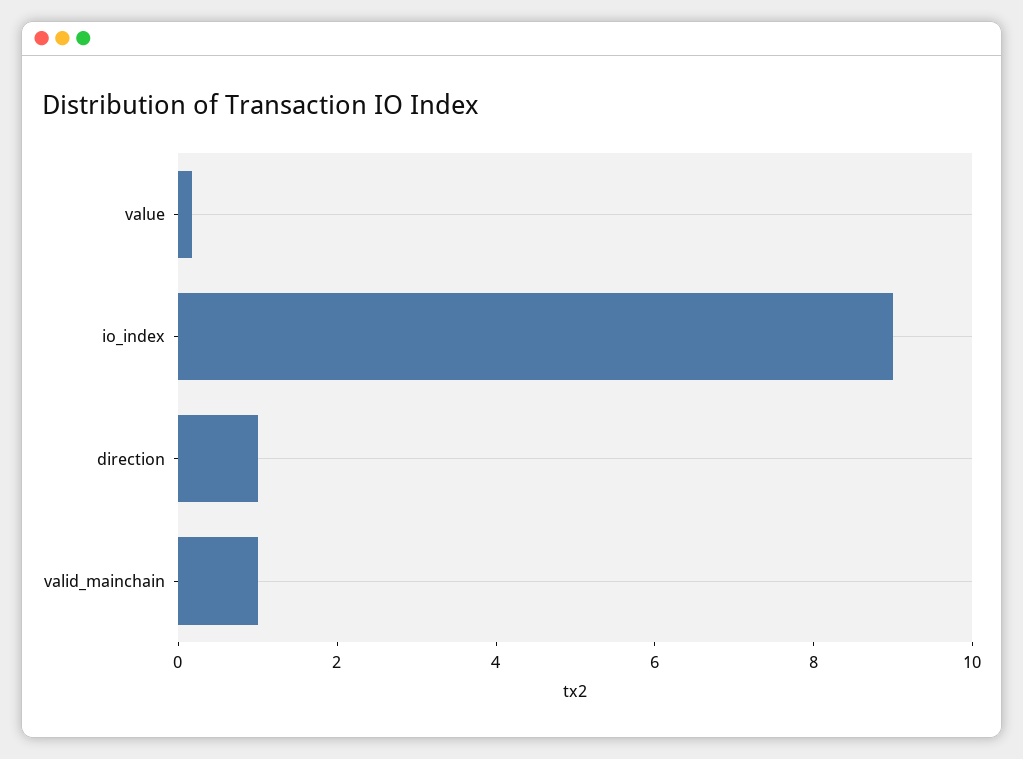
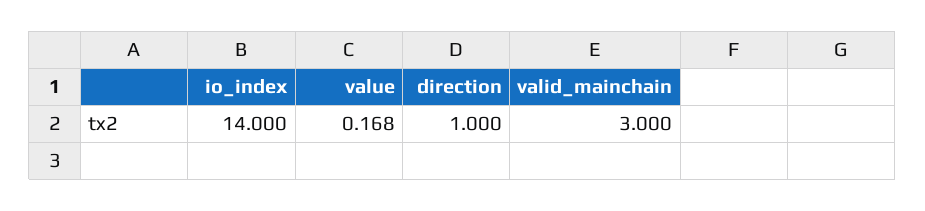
  {
    "value": 0.168,
-   "io_index": 9,
+   "io_index": 14,
    "direction": 1,
-   "valid_mainchain": 1
+   "valid_mainchain": 3
  }

